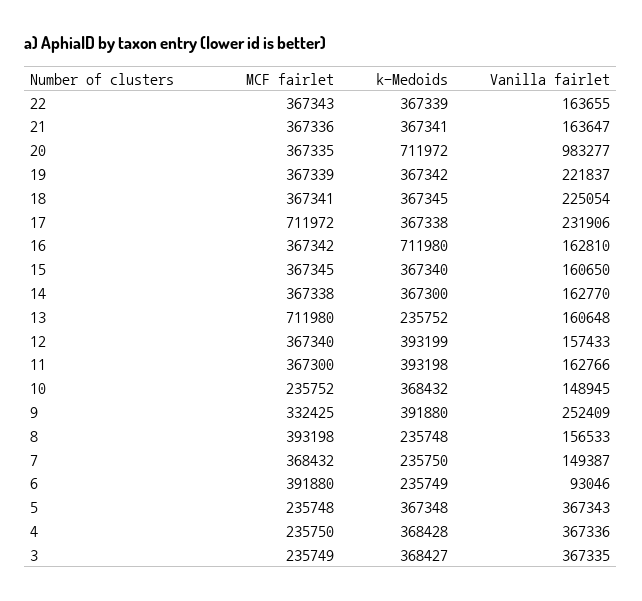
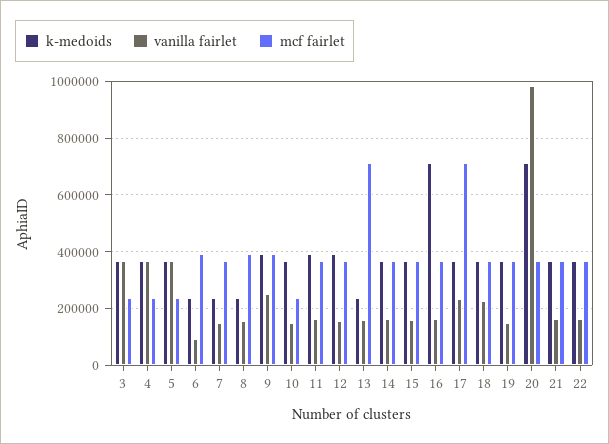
  {
    "MCF fairlet": {
      "22": 367343,
      "21": 367336,
      "20": 367335,
      "19": 367339,
      "18": 367341,
      "17": 711972,
      "16": 367342,
      "15": 367345,
      "14": 367338,
      "13": 711980,
      "12": 367340,
      "11": 367300,
      "10": 235752,
-     "9": 332425,
+     "9": 400000,
      "8": 393198,
      "7": 368432,
      "6": 391880,
      "5": 235748,
      "4": 235750,
      "3": 235749
    },
    "k-Medoids": {
      "22": 367339,
      "21": 367341,
      "20": 711972,
      "19": 367342,
      "18": 367345,
      "17": 367338,
      "16": 711980,
      "15": 367340,
      "14": 367300,
      "13": 235752,
      "12": 393199,
      "11": 393198,
      "10": 368432,
      "9": 391880,
      "8": 235748,
      "7": 235750,
      "6": 235749,
      "5": 367348,
      "4": 368428,
      "3": 368427
    },
    "Vanilla fairlet": {
      "22": 163655,
      "21": 163647,
      "20": 983277,
-     "19": 221837,
+     "19": 150000,
      "18": 225054,
      "17": 231906,
      "16": 162810,
      "15": 160650,
      "14": 162770,
      "13": 160648,
      "12": 157433,
      "11": 162766,
      "10": 148945,
      "9": 252409,
      "8": 156533,
      "7": 149387,
      "6": 93046,
      "5": 367343,
      "4": 367336,
      "3": 367335
    }
  }

